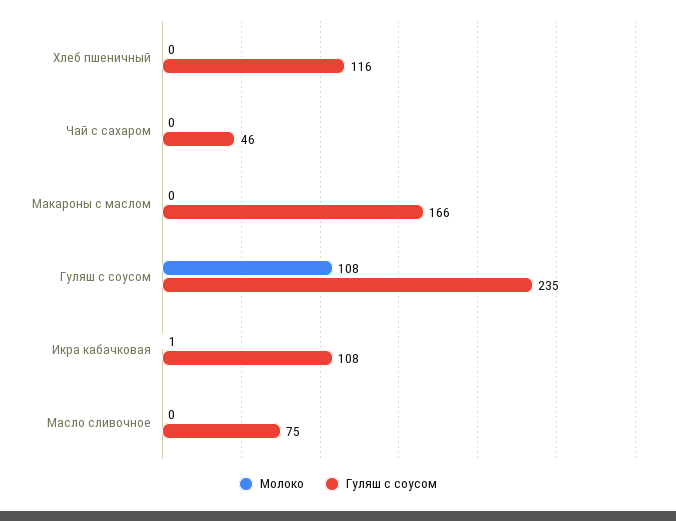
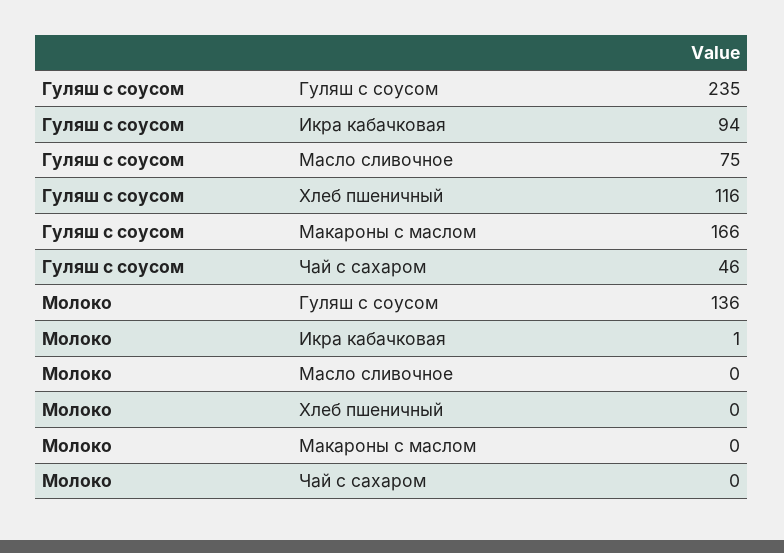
  {
    "Молоко": {
      "Хлеб пшеничный": 0,
      "Чай с сахаром": 0,
      "Макароны с маслом": 0,
-     "Гуляш с соусом": 108,
+     "Гуляш с соусом": 136,
      "Икра кабачковая": 1,
      "Масло сливочное": 0
    },
    "Гуляш с соусом": {
      "Хлеб пшеничный": 116,
      "Чай с сахаром": 46,
      "Макароны с маслом": 166,
      "Гуляш с соусом": 235,
-     "Икра кабачковая": 108,
+     "Икра кабачковая": 94,
      "Масло сливочное": 75
    }
  }

